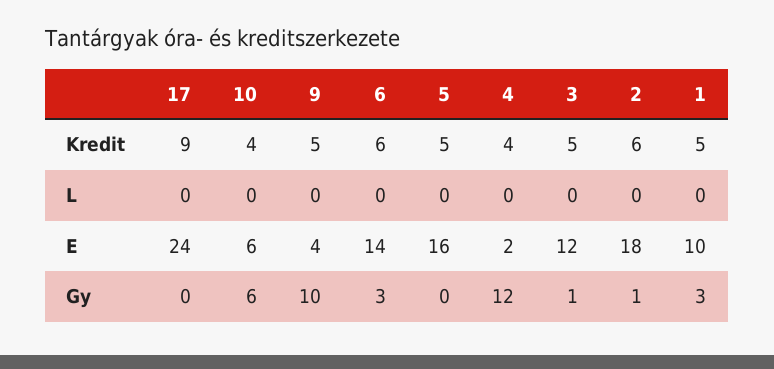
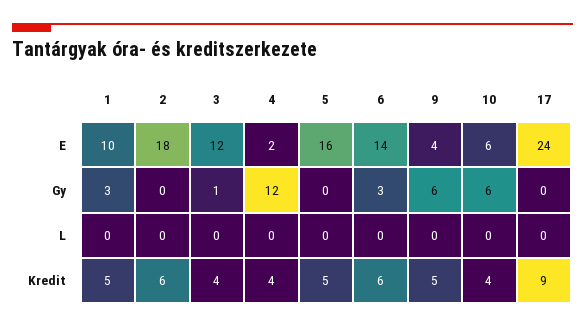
  {
    "17": {
      "Kredit": 9,
      "L": 0,
      "E": 24,
      "Gy": 0
    },
    "10": {
      "Kredit": 4,
      "L": 0,
      "E": 6,
      "Gy": 6
    },
    "9": {
      "Kredit": 5,
      "L": 0,
      "E": 4,
-     "Gy": 10
+     "Gy": 6
    },
    "6": {
      "Kredit": 6,
      "L": 0,
      "E": 14,
      "Gy": 3
    },
    "5": {
      "Kredit": 5,
      "L": 0,
      "E": 16,
      "Gy": 0
    },
    "4": {
      "Kredit": 4,
      "L": 0,
      "E": 2,
      "Gy": 12
    },
    "3": {
-     "Kredit": 5,
+     "Kredit": 4,
      "L": 0,
      "E": 12,
      "Gy": 1
    },
    "2": {
      "Kredit": 6,
      "L": 0,
      "E": 18,
-     "Gy": 1
+     "Gy": 0
    },
    "1": {
      "Kredit": 5,
      "L": 0,
      "E": 10,
      "Gy": 3
    }
  }

